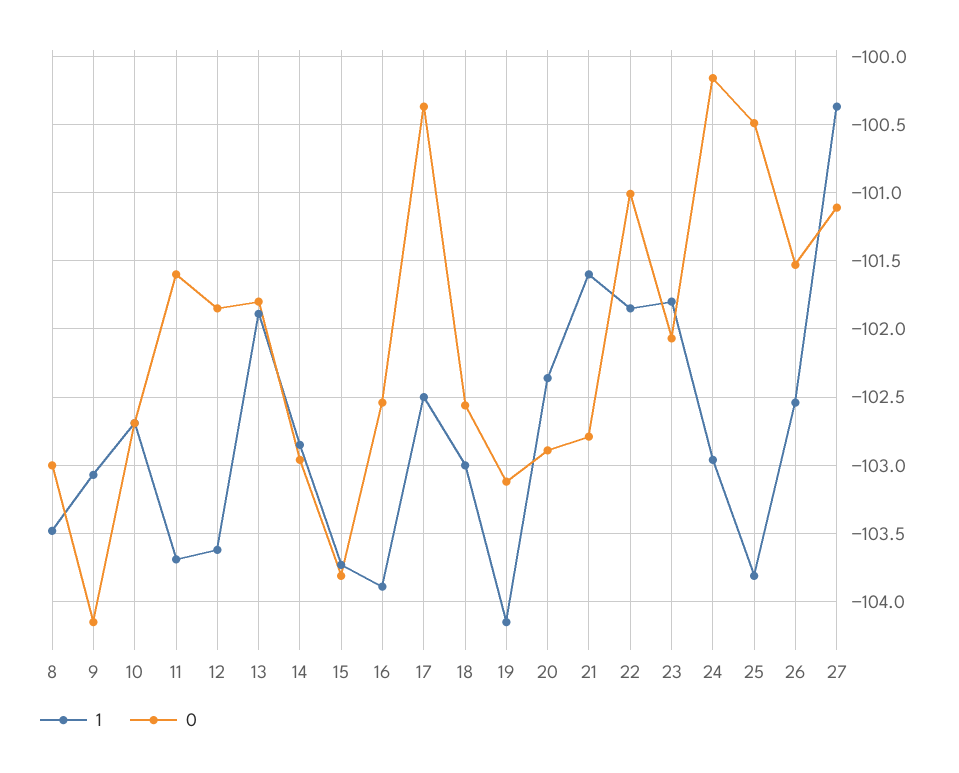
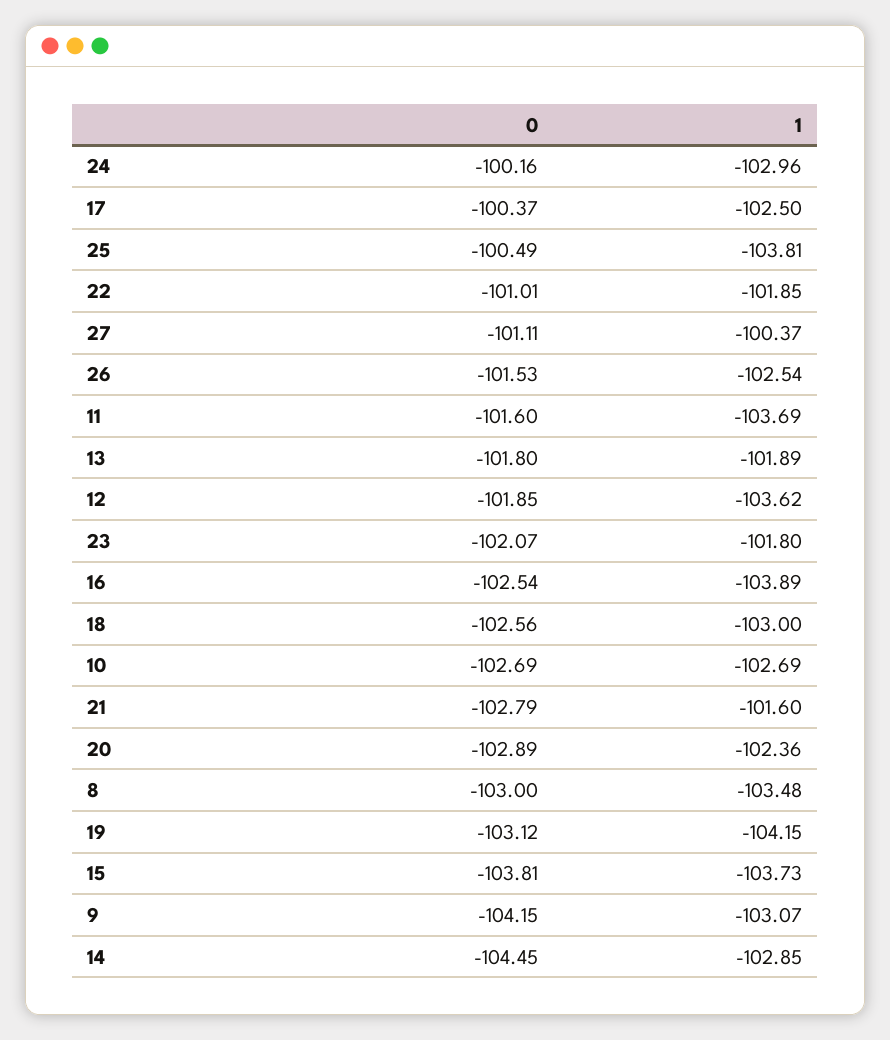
  {
    "1": {
      "8": -103.48,
      "9": -103.07,
      "10": -102.69,
      "11": -103.69,
      "12": -103.62,
      "13": -101.89,
      "14": -102.85,
      "15": -103.73,
      "16": -103.89,
      "17": -102.5,
      "18": -103,
      "19": -104.15,
      "20": -102.36,
      "21": -101.6,
      "22": -101.85,
      "23": -101.8,
      "24": -102.96,
      "25": -103.81,
      "26": -102.54,
      "27": -100.37
    },
    "0": {
      "8": -103,
      "9": -104.15,
      "10": -102.69,
      "11": -101.6,
      "12": -101.85,
      "13": -101.8,
-     "14": -102.95,
+     "14": -104.45,
      "15": -103.81,
      "16": -102.54,
      "17": -100.37,
      "18": -102.56,
      "19": -103.12,
      "20": -102.89,
      "21": -102.79,
      "22": -101.01,
      "23": -102.07,
      "24": -100.16,
      "25": -100.49,
      "26": -101.53,
      "27": -101.11
    }
  }

